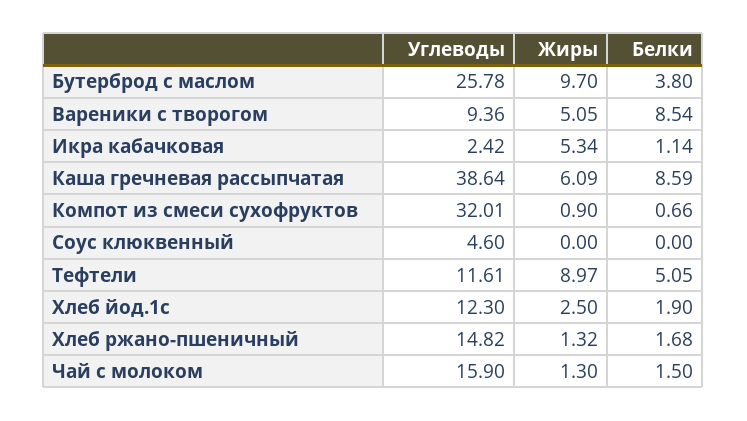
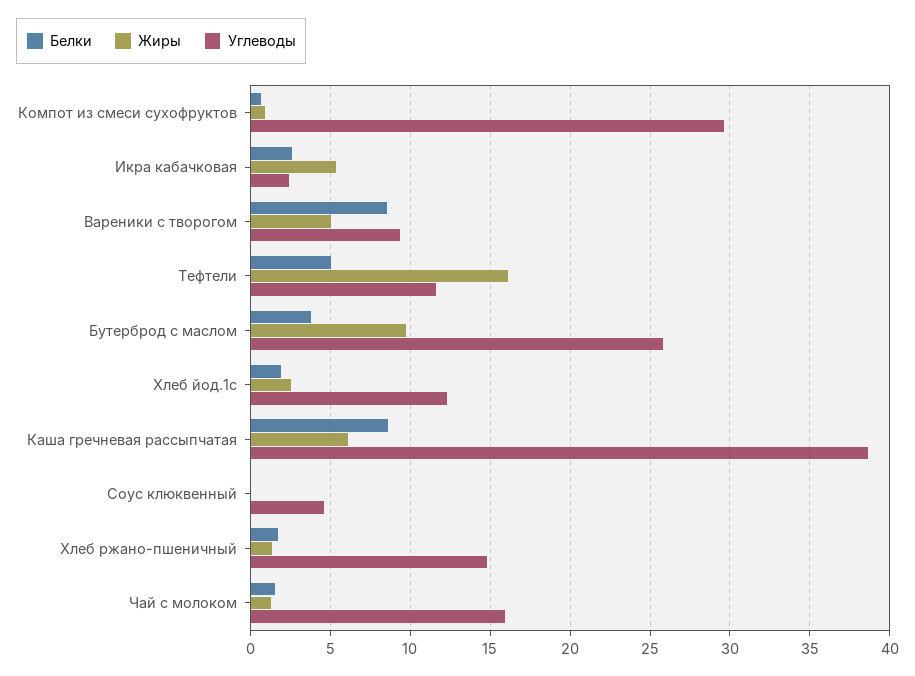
  {
    "Углеводы": {
      "Бутерброд с маслом": 25.78,
      "Вареники с творогом": 9.36,
      "Икра кабачковая": 2.42,
      "Каша гречневая рассыпчатая": 38.64,
-     "Компот из смеси сухофруктов": 32.01,
+     "Компот из смеси сухофруктов": 29.5,
      "Соус клюквенный": 4.6,
      "Тефтели": 11.61,
      "Хлеб йод.1с": 12.3,
      "Хлеб ржано-пшеничный": 14.82,
      "Чай с молоком": 15.9
    },
    "Жиры": {
      "Бутерброд с маслом": 9.7,
      "Вареники с творогом": 5.05,
      "Икра кабачковая": 5.34,
      "Каша гречневая рассыпчатая": 6.09,
      "Компот из смеси сухофруктов": 0.9,
      "Соус клюквенный": 0,
-     "Тефтели": 8.97,
+     "Тефтели": 16,
      "Хлеб йод.1с": 2.5,
      "Хлеб ржано-пшеничный": 1.32,
      "Чай с молоком": 1.3
    },
    "Белки": {
      "Бутерброд с маслом": 3.8,
      "Вареники с творогом": 8.54,
-     "Икра кабачковая": 1.14,
+     "Икра кабачковая": 2.5,
      "Каша гречневая рассыпчатая": 8.59,
      "Компот из смеси сухофруктов": 0.66,
      "Соус клюквенный": 0,
      "Тефтели": 5.05,
      "Хлеб йод.1с": 1.9,
      "Хлеб ржано-пшеничный": 1.68,
      "Чай с молоком": 1.5
    }
  }

